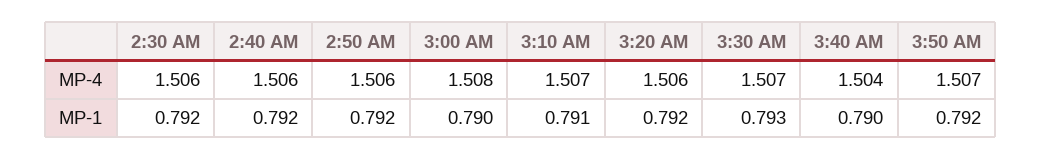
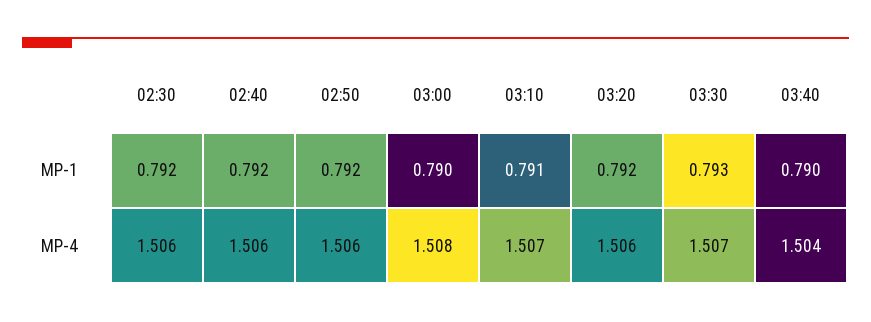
  {
    "2:30 AM": {
      "MP-4": 1.506,
      "MP-1": 0.792
    },
    "2:40 AM": {
      "MP-4": 1.506,
      "MP-1": 0.792
    },
    "2:50 AM": {
      "MP-4": 1.506,
      "MP-1": 0.792
    },
    "3:00 AM": {
      "MP-4": 1.508,
      "MP-1": 0.79
    },
    "3:10 AM": {
      "MP-4": 1.507,
      "MP-1": 0.791
    },
    "3:20 AM": {
      "MP-4": 1.506,
      "MP-1": 0.792
    },
    "3:30 AM": {
      "MP-4": 1.507,
      "MP-1": 0.793
    },
    "3:40 AM": {
      "MP-4": 1.504,
      "MP-1": 0.79
-   },
+   }
-   "3:50 AM": {
-     "MP-4": 1.507,
-     "MP-1": 0.792
-   }
  }

